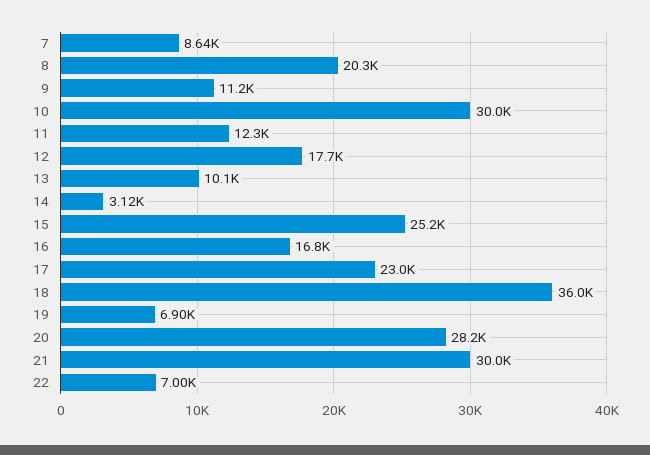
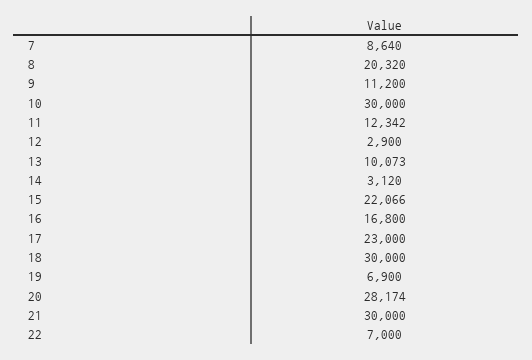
  {
    "7": 8640,
    "8": 20320,
    "9": 11200,
    "10": 30000,
    "11": 12342,
-   "12": 17700,
+   "12": 2900,
    "13": 10073,
    "14": 3120,
-   "15": 25200,
+   "15": 22066,
    "16": 16800,
    "17": 23000,
-   "18": 36000,
+   "18": 30000,
    "19": 6900,
    "20": 28174,
    "21": 30000,
    "22": 7000
  }

